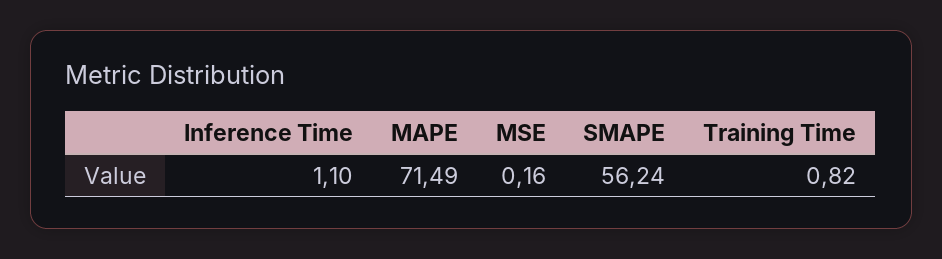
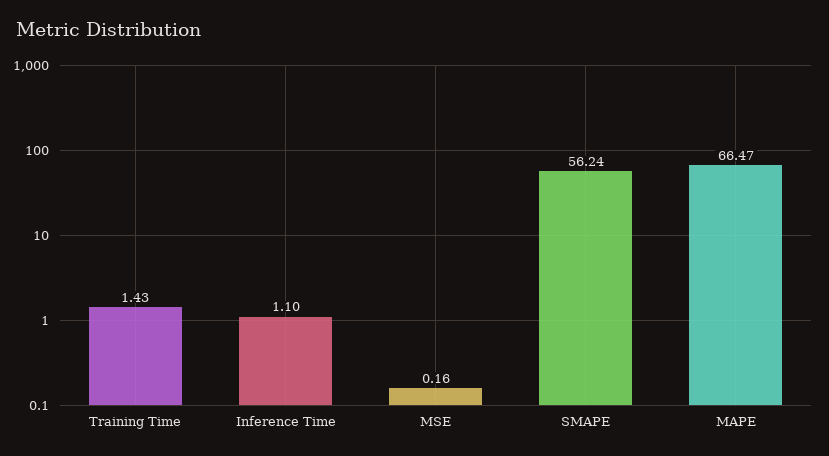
  {
    "Inference Time": 1.1,
-   "MAPE": 71.49,
+   "MAPE": 66.47,
    "MSE": 0.16,
    "SMAPE": 56.24,
-   "Training Time": 0.82
+   "Training Time": 1.43
  }

